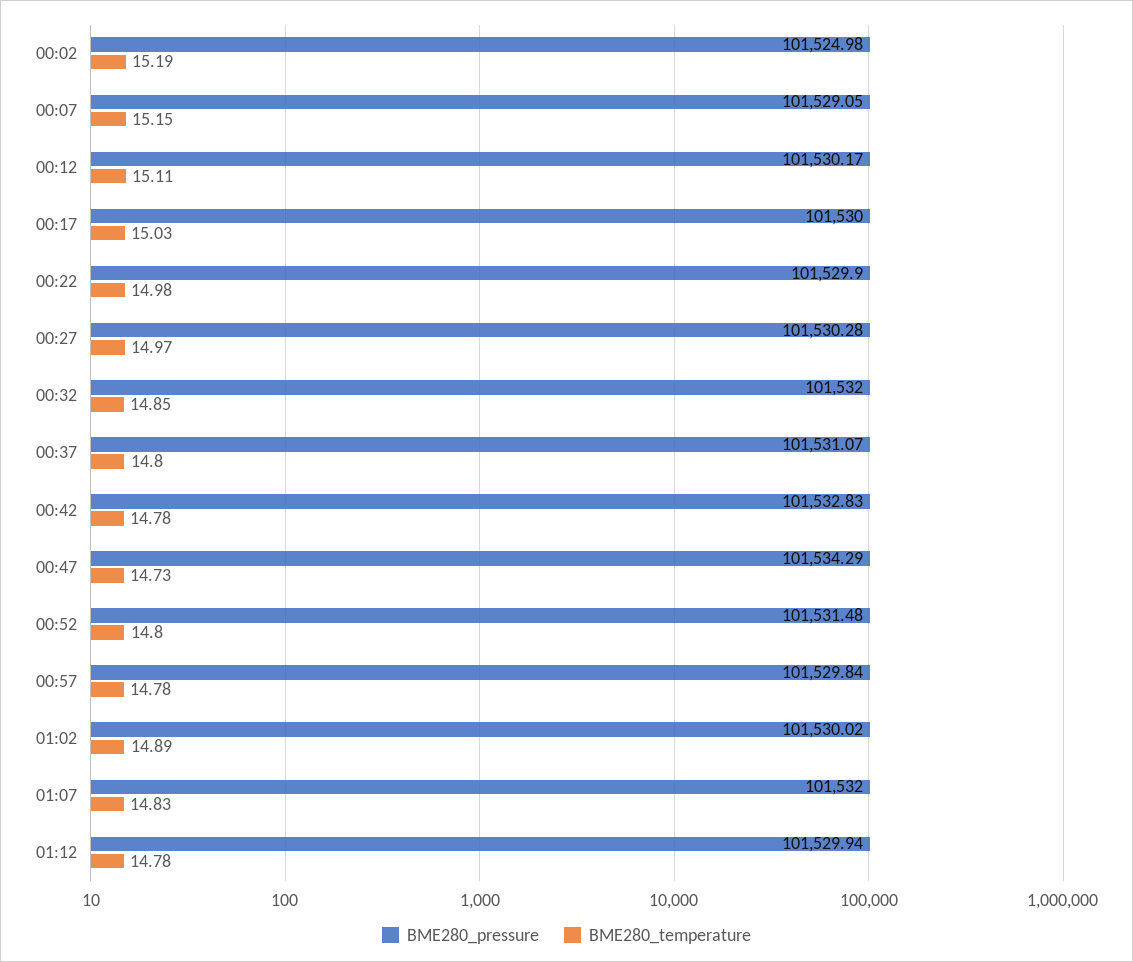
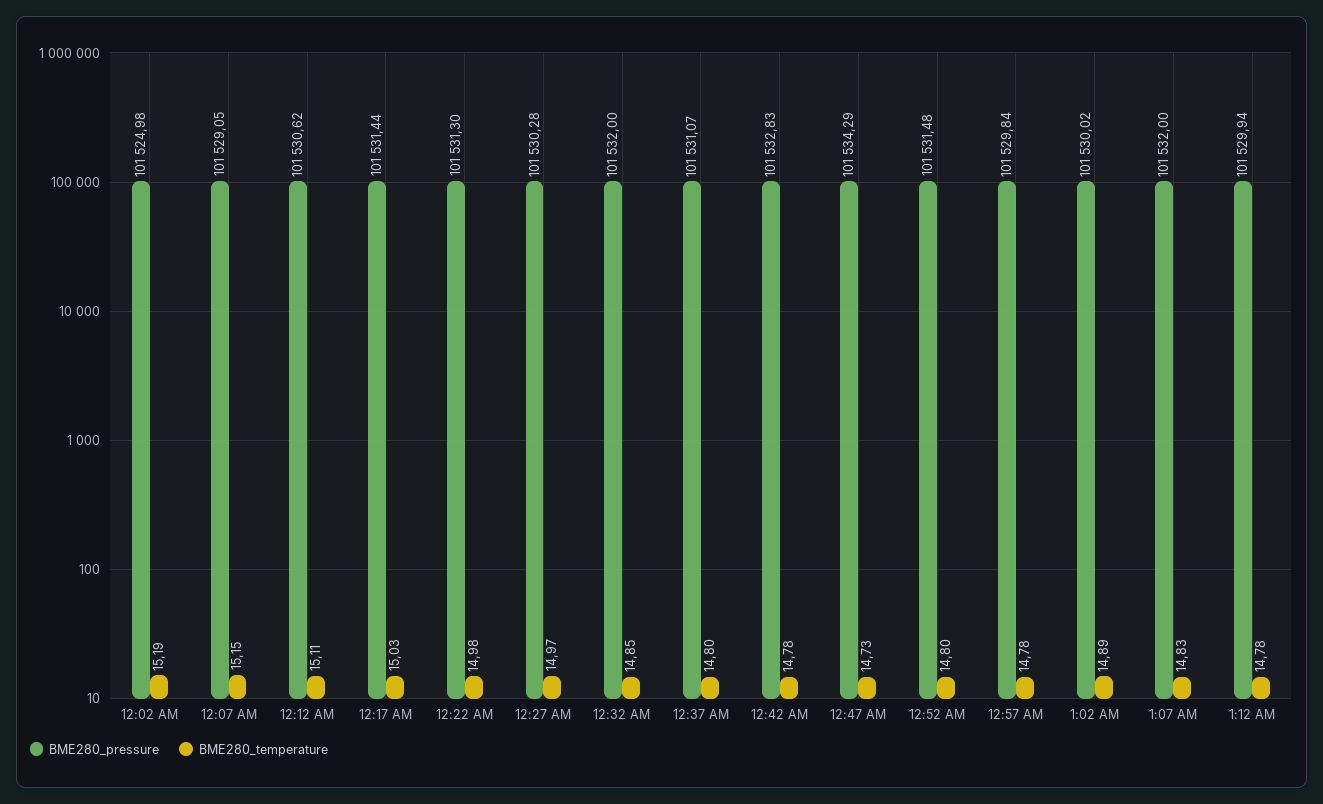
  {
    "BME280_pressure": {
      "00:02": 101524.98,
      "00:07": 101529.05,
-     "00:12": 101530.17,
+     "00:12": 101530.62,
-     "00:17": 101530,
+     "00:17": 101531.44,
-     "00:22": 101529.9,
+     "00:22": 101531.3,
      "00:27": 101530.28,
      "00:32": 101532,
      "00:37": 101531.07,
      "00:42": 101532.83,
      "00:47": 101534.29,
      "00:52": 101531.48,
      "00:57": 101529.84,
      "01:02": 101530.02,
      "01:07": 101532,
      "01:12": 101529.94
    },
    "BME280_temperature": {
      "00:02": 15.19,
      "00:07": 15.15,
      "00:12": 15.11,
      "00:17": 15.03,
      "00:22": 14.98,
      "00:27": 14.97,
      "00:32": 14.85,
      "00:37": 14.8,
      "00:42": 14.78,
      "00:47": 14.73,
      "00:52": 14.8,
      "00:57": 14.78,
      "01:02": 14.89,
      "01:07": 14.83,
      "01:12": 14.78
    }
  }

